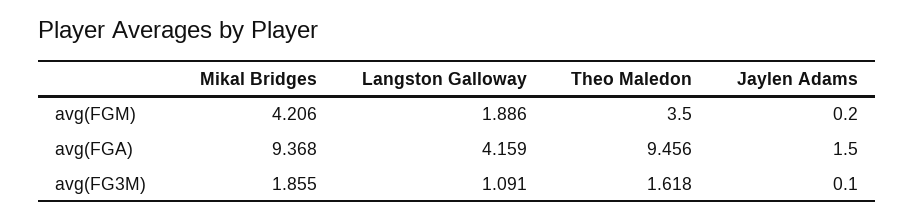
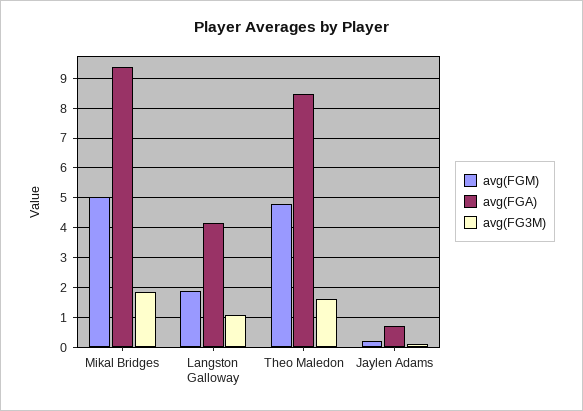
  {
    "avg(FGM)": {
-     "Mikal Bridges": 4.206,
+     "Mikal Bridges": 5,
      "Langston Galloway": 1.886,
-     "Theo Maledon": 3.5,
+     "Theo Maledon": 4.75,
      "Jaylen Adams": 0.2
    },
    "avg(FGA)": {
      "Mikal Bridges": 9.368,
      "Langston Galloway": 4.159,
-     "Theo Maledon": 9.456,
+     "Theo Maledon": 8.5,
-     "Jaylen Adams": 1.5
+     "Jaylen Adams": 0.75
    },
    "avg(FG3M)": {
      "Mikal Bridges": 1.855,
      "Langston Galloway": 1.091,
      "Theo Maledon": 1.618,
      "Jaylen Adams": 0.1
    }
  }

